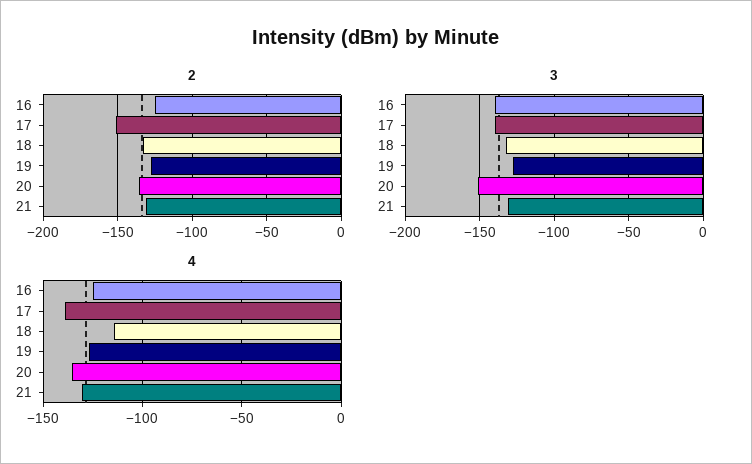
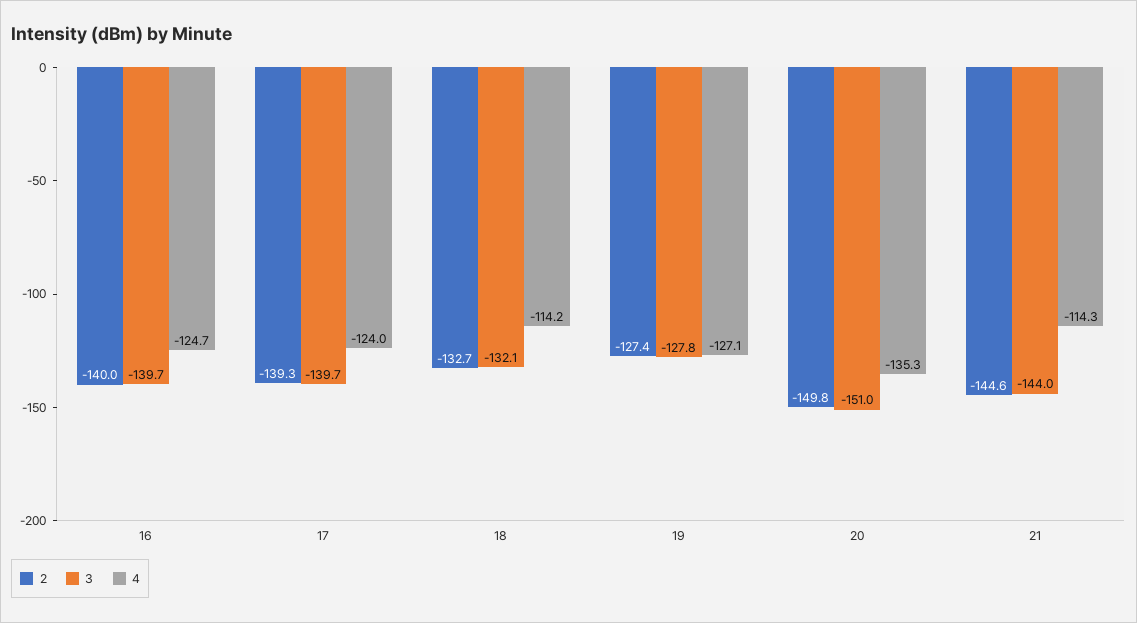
  {
    "2": {
-     "16": -125,
+     "16": -140,
-     "17": -150,
+     "17": -139.3,
      "18": -132.7,
      "19": -127.4,
-     "20": -135,
+     "20": -149.8,
-     "21": -130
+     "21": -144.6
    },
    "3": {
      "16": -139.7,
      "17": -139.7,
      "18": -132.1,
      "19": -127.8,
      "20": -151,
-     "21": -130
+     "21": -144
    },
    "4": {
      "16": -124.7,
-     "17": -140,
+     "17": -124,
      "18": -114.2,
      "19": -127.1,
      "20": -135.3,
-     "21": -130
+     "21": -114.3
    }
  }

